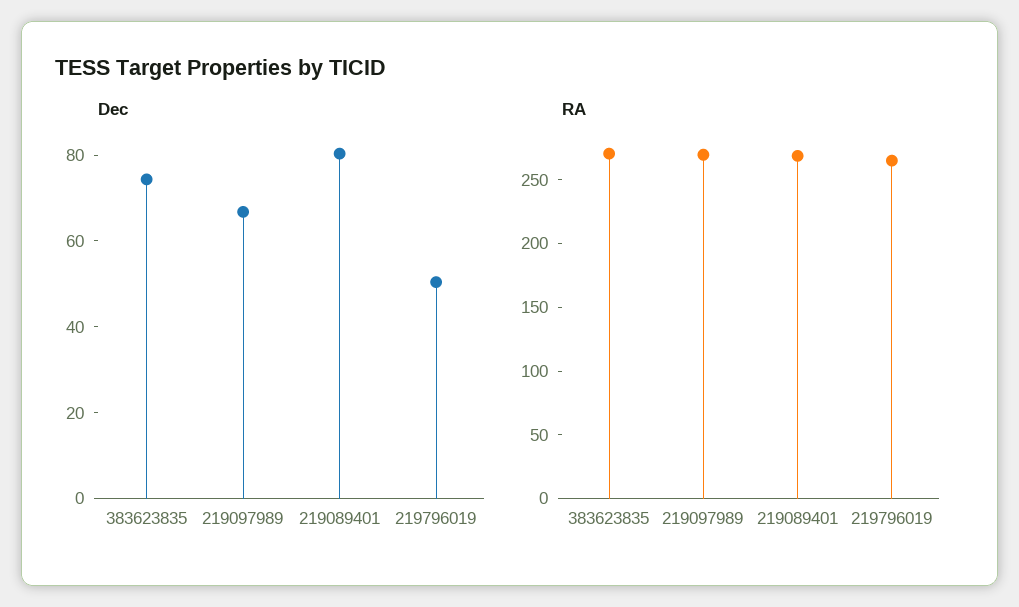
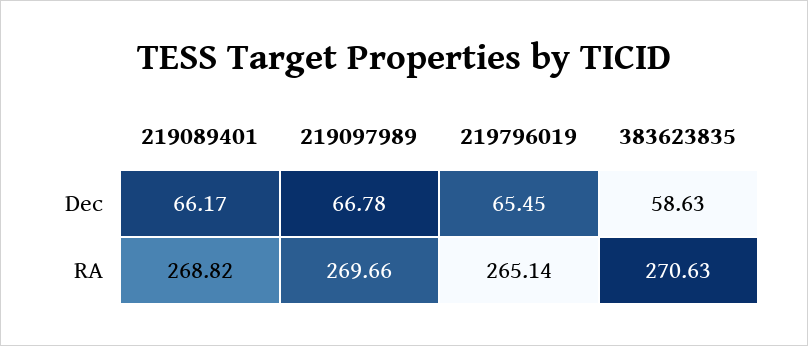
  {
    "Dec": {
-     "383623835": 75,
+     "383623835": 58.63,
      "219097989": 66.78,
-     "219089401": 80,
+     "219089401": 66.17,
-     "219796019": 50
+     "219796019": 65.45
    },
    "RA": {
      "383623835": 270.63,
      "219097989": 269.66,
      "219089401": 268.82,
      "219796019": 265.14
    }
  }

